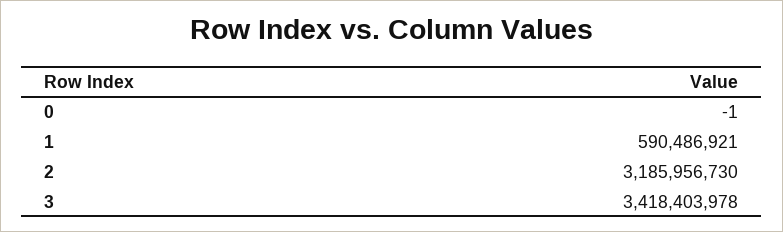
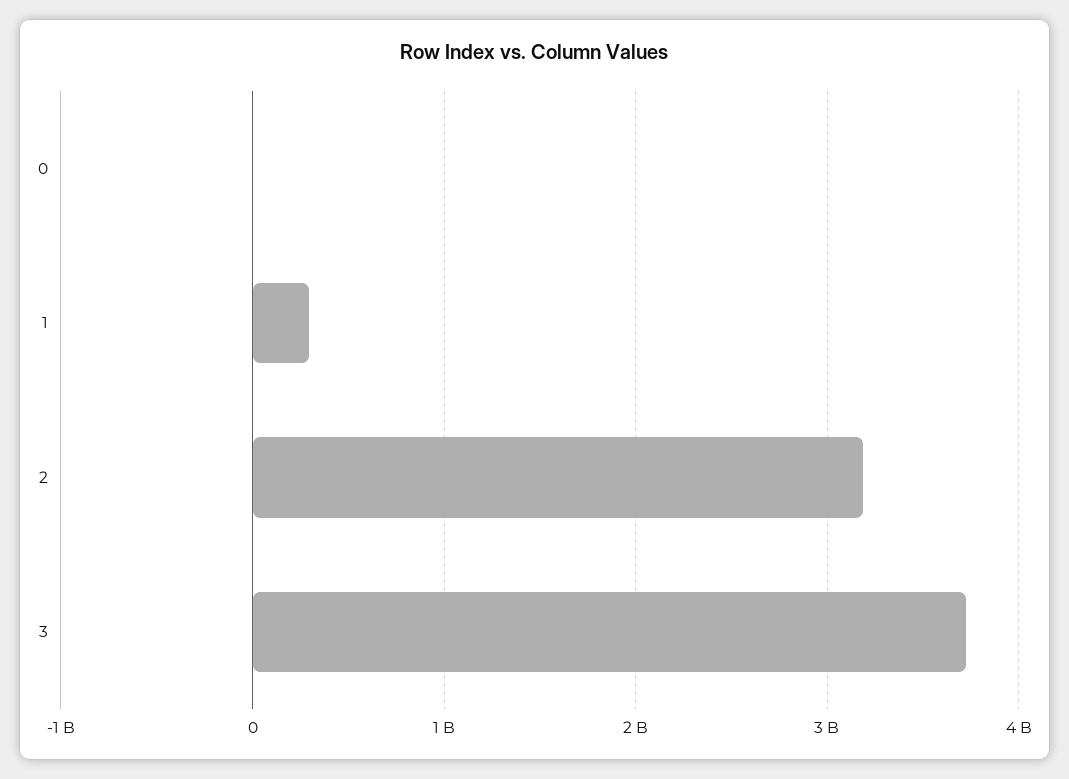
  {
    "0": -1,
-   "1": 590486921,
+   "1": 300000000,
    "2": 3185956730,
-   "3": 3418403978
+   "3": 3700000000
  }

